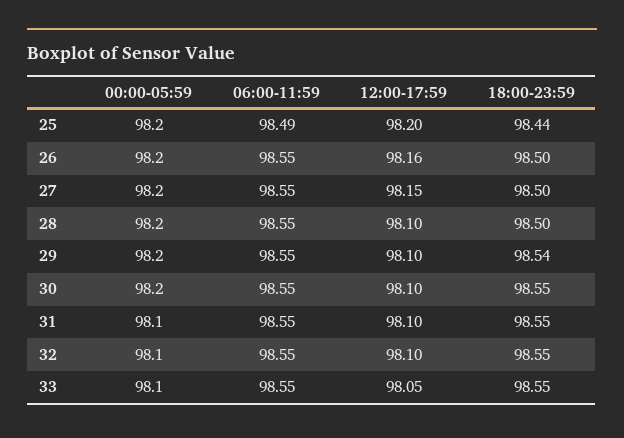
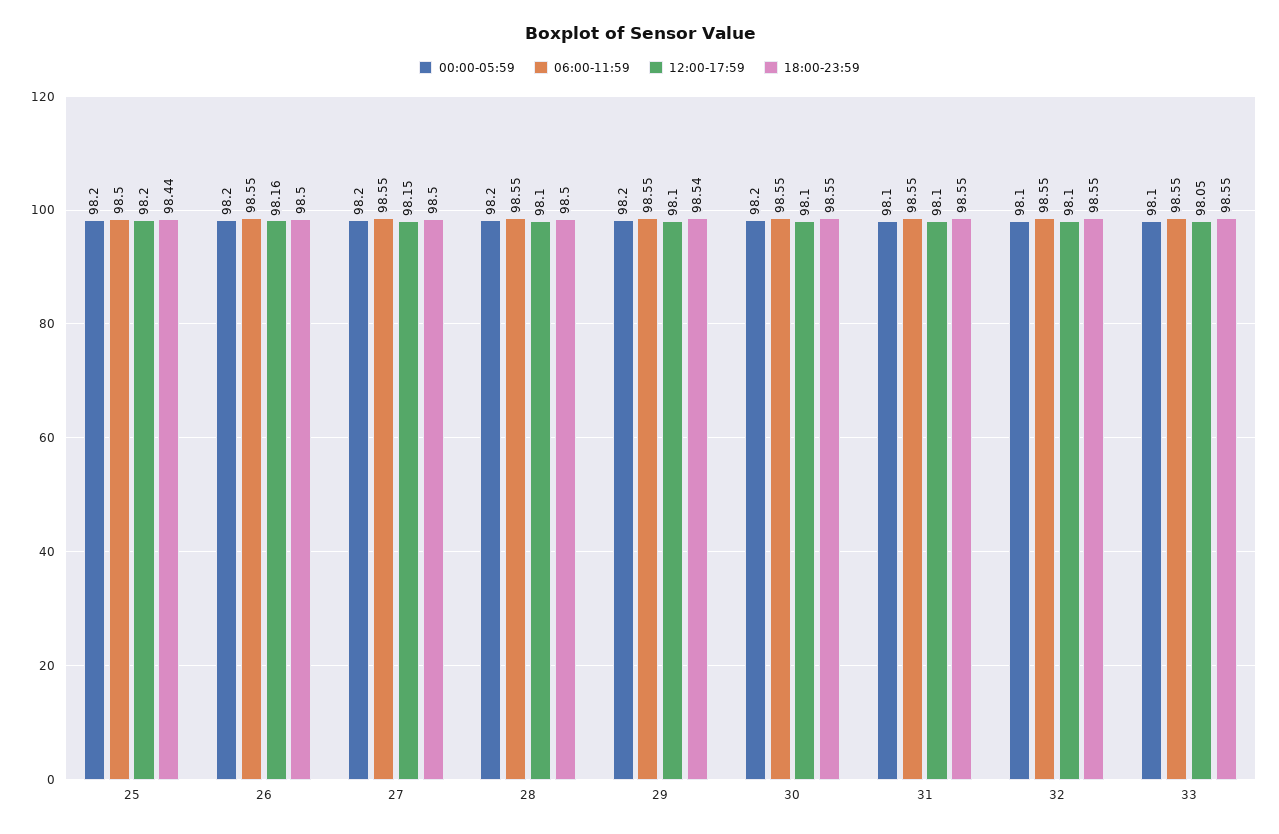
  {
    "00:00-05:59": {
      "25": 98.2,
      "26": 98.2,
      "27": 98.2,
      "28": 98.2,
      "29": 98.2,
      "30": 98.2,
      "31": 98.1,
      "32": 98.1,
      "33": 98.1
    },
    "06:00-11:59": {
-     "25": 98.49,
+     "25": 98.5,
      "26": 98.55,
      "27": 98.55,
      "28": 98.55,
      "29": 98.55,
      "30": 98.55,
      "31": 98.55,
      "32": 98.55,
      "33": 98.55
    },
    "12:00-17:59": {
      "25": 98.2,
      "26": 98.16,
      "27": 98.15,
      "28": 98.1,
      "29": 98.1,
      "30": 98.1,
      "31": 98.1,
      "32": 98.1,
      "33": 98.05
    },
    "18:00-23:59": {
      "25": 98.44,
      "26": 98.5,
      "27": 98.5,
      "28": 98.5,
      "29": 98.54,
      "30": 98.55,
      "31": 98.55,
      "32": 98.55,
      "33": 98.55
    }
  }

